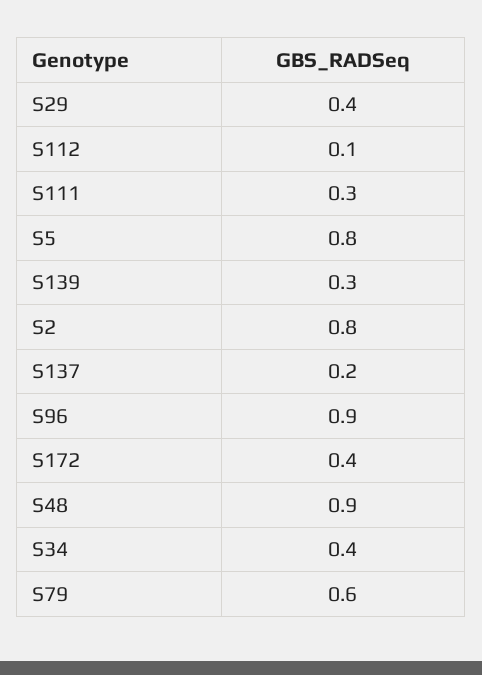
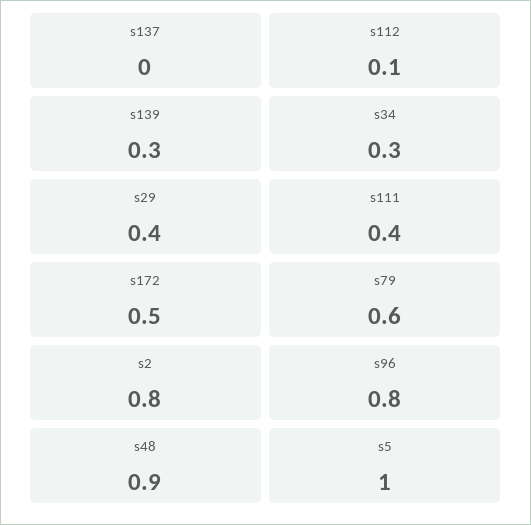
  {
    "S29": 0.4,
    "S112": 0.1,
-   "S111": 0.3,
+   "S111": 0.4,
-   "S5": 0.8,
+   "S5": 1,
    "S139": 0.3,
    "S2": 0.8,
-   "S137": 0.2,
+   "S137": 0,
-   "S96": 0.9,
+   "S96": 0.8,
-   "S172": 0.4,
+   "S172": 0.5,
    "S48": 0.9,
-   "S34": 0.4,
+   "S34": 0.3,
    "S79": 0.6
  }

